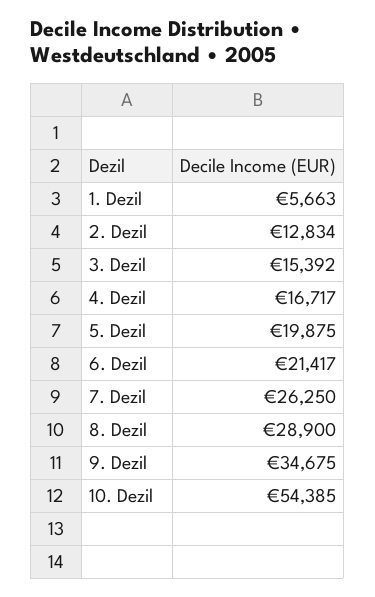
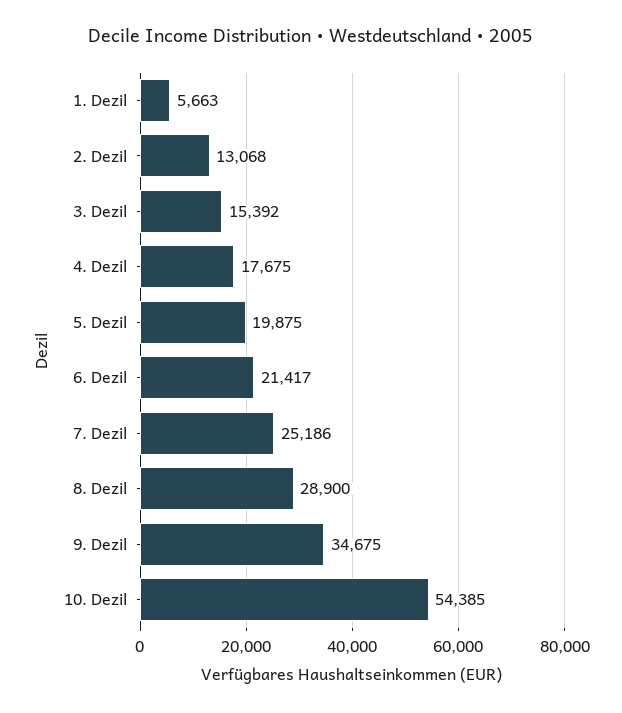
  {
    "1. Dezil": 5663,
-   "2. Dezil": 12834,
+   "2. Dezil": 13068,
    "3. Dezil": 15392,
-   "4. Dezil": 16717,
+   "4. Dezil": 17675,
    "5. Dezil": 19875,
    "6. Dezil": 21417,
-   "7. Dezil": 26250,
+   "7. Dezil": 25186,
    "8. Dezil": 28900,
    "9. Dezil": 34675,
    "10. Dezil": 54385
  }

